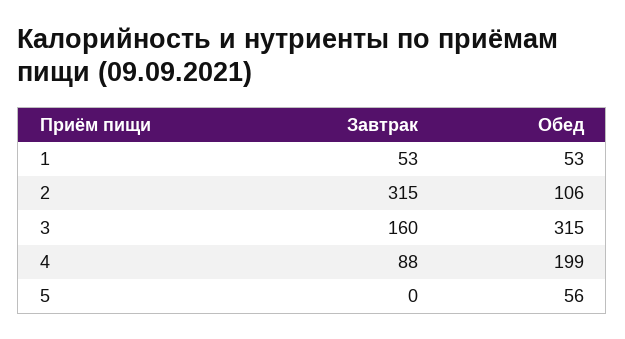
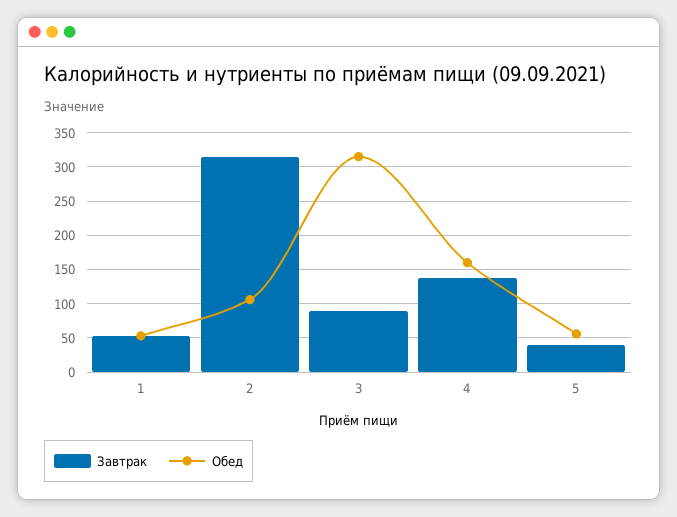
  {
    "Завтрак": {
      "1": 53,
      "2": 315,
-     "3": 160,
+     "3": 90,
-     "4": 88,
+     "4": 140,
-     "5": 0
+     "5": 40
    },
    "Обед": {
      "1": 53,
      "2": 106,
      "3": 315,
-     "4": 199,
+     "4": 160,
      "5": 56
    }
  }

